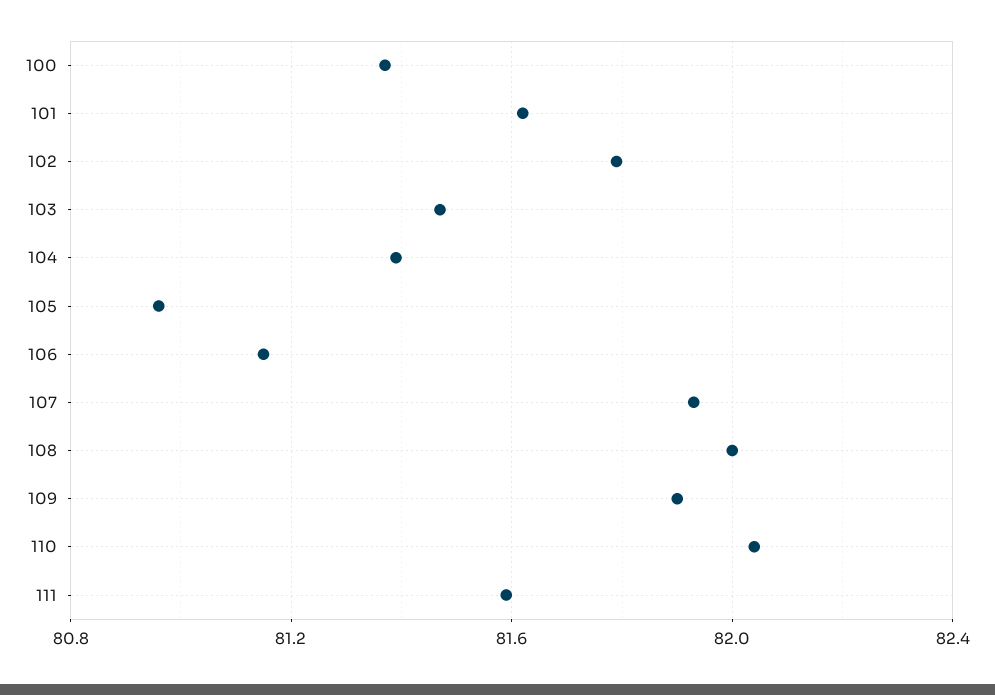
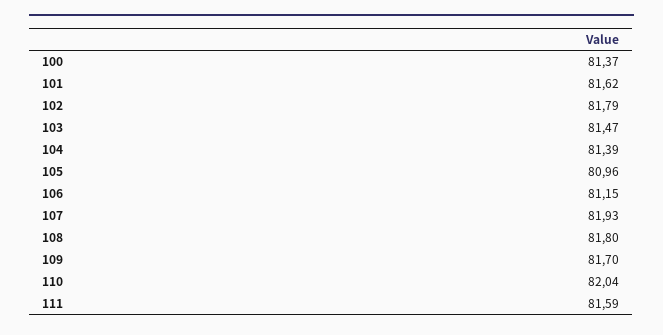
  {
    "100": 81.37,
    "101": 81.62,
    "102": 81.79,
    "103": 81.47,
    "104": 81.39,
    "105": 80.96,
    "106": 81.15,
    "107": 81.93,
-   "108": 82,
+   "108": 81.8,
-   "109": 81.9,
+   "109": 81.7,
    "110": 82.04,
    "111": 81.59
  }

